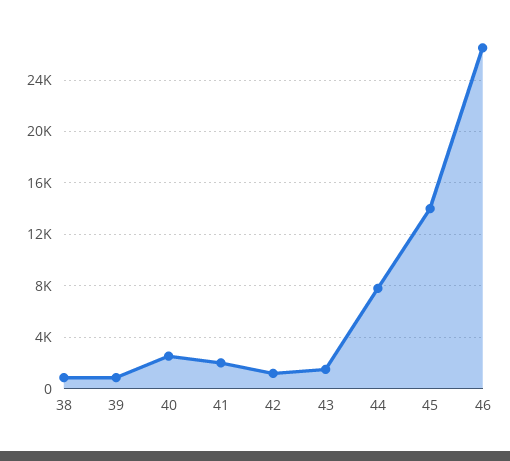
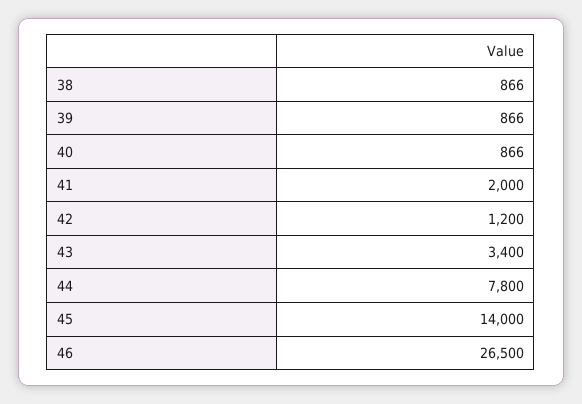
  {
    "38": 866,
    "39": 866,
-   "40": 2500,
+   "40": 866,
    "41": 2000,
    "42": 1200,
-   "43": 1500,
+   "43": 3400,
    "44": 7800,
    "45": 14000,
    "46": 26500
  }

